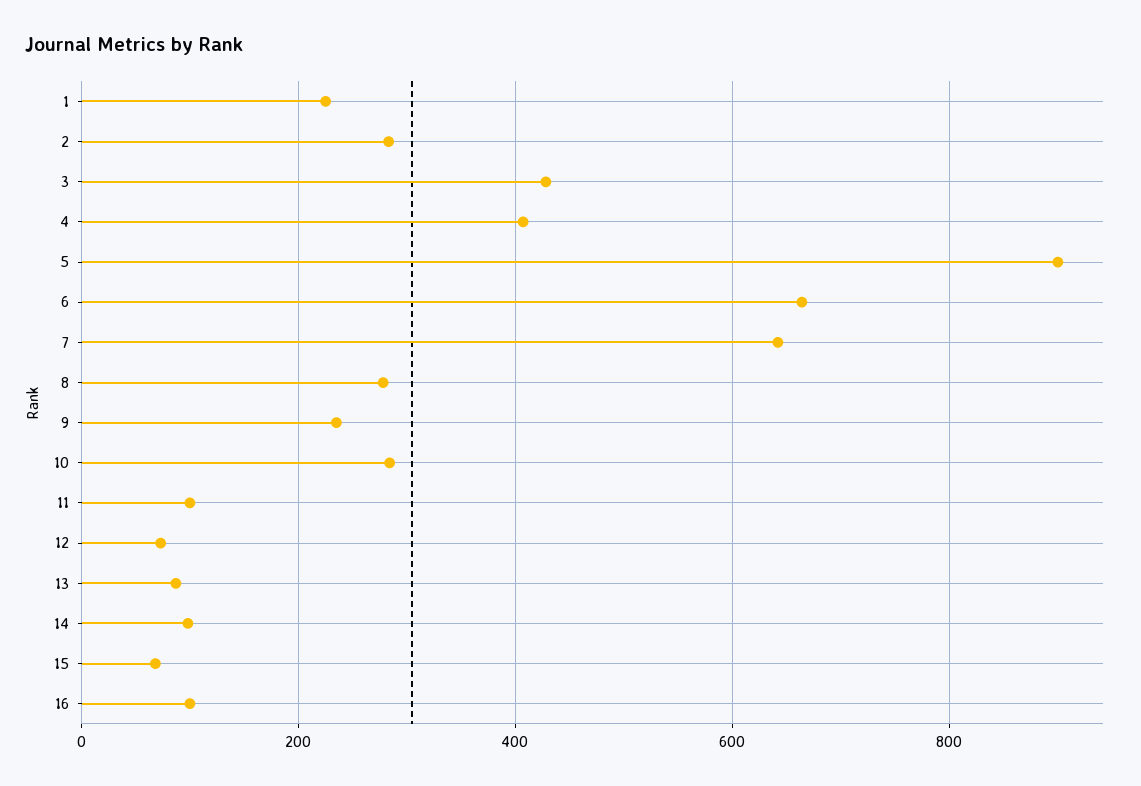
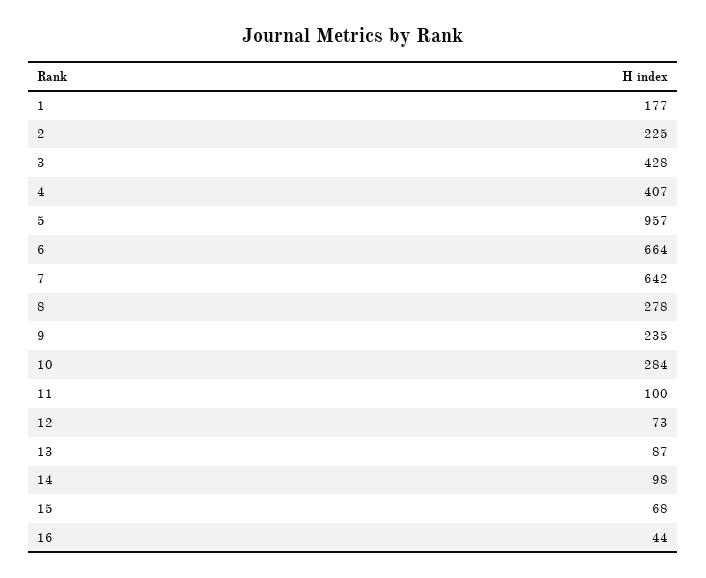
  {
-   "1": 220,
+   "1": 177,
-   "2": 280,
+   "2": 225,
    "3": 428,
    "4": 407,
-   "5": 900,
+   "5": 957,
    "6": 664,
    "7": 642,
    "8": 278,
    "9": 235,
    "10": 284,
    "11": 100,
    "12": 73,
    "13": 87,
    "14": 98,
    "15": 68,
-   "16": 100
+   "16": 44
  }

